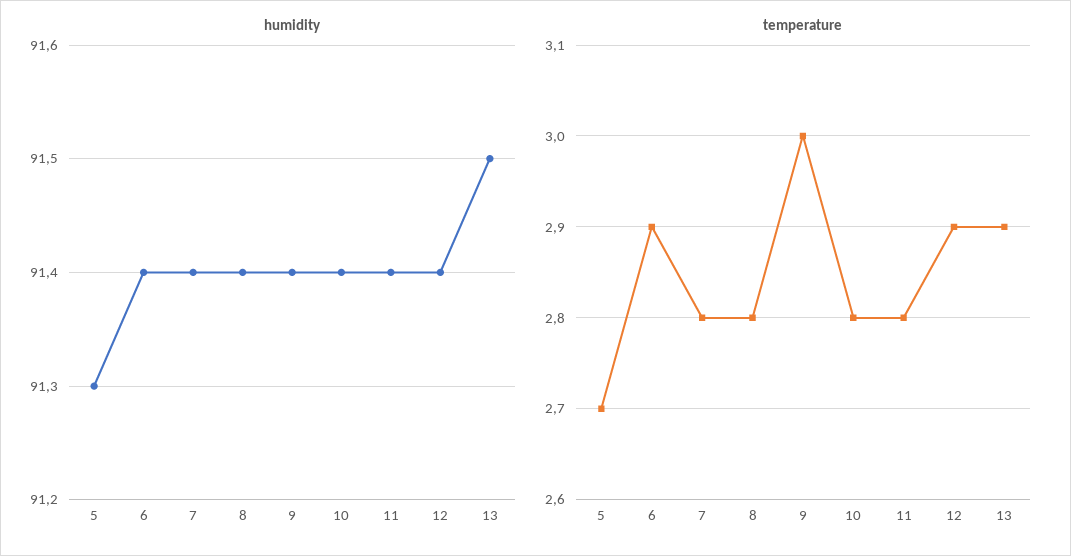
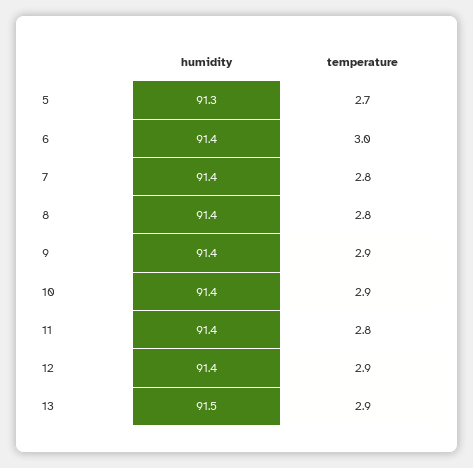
  {
    "humidity": {
      "5": 91.3,
      "6": 91.4,
      "7": 91.4,
      "8": 91.4,
      "9": 91.4,
      "10": 91.4,
      "11": 91.4,
      "12": 91.4,
      "13": 91.5
    },
    "temperature": {
      "5": 2.7,
-     "6": 2.9,
+     "6": 3,
      "7": 2.8,
      "8": 2.8,
-     "9": 3,
+     "9": 2.9,
-     "10": 2.8,
+     "10": 2.9,
      "11": 2.8,
      "12": 2.9,
      "13": 2.9
    }
  }

